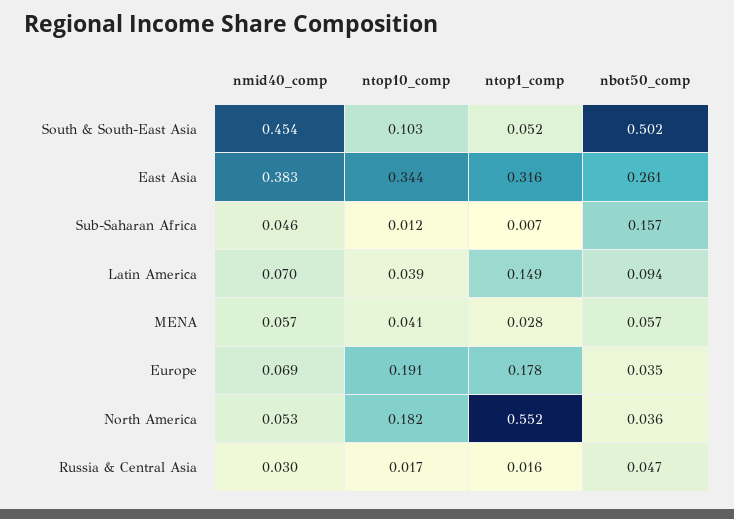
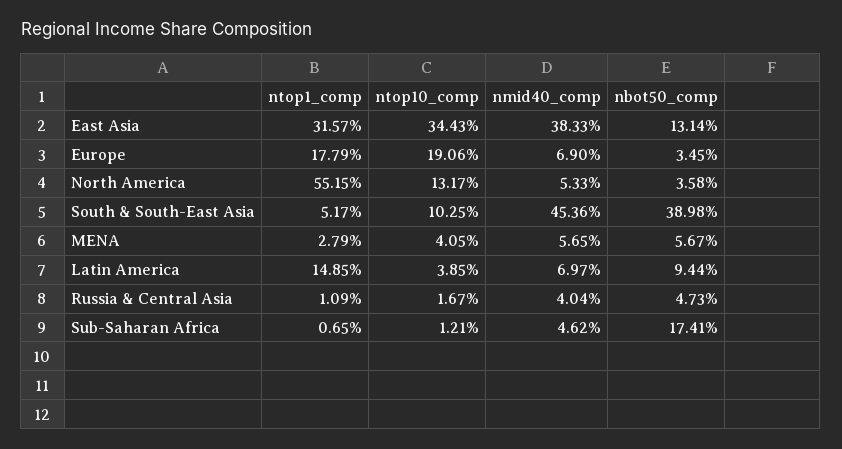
  {
    "nmid40_comp": {
      "South & South-East Asia": 0.4536,
      "East Asia": 0.3833,
      "Sub-Saharan Africa": 0.0462,
      "Latin America": 0.0697,
      "MENA": 0.0565,
      "Europe": 0.069,
      "North America": 0.0533,
-     "Russia & Central Asia": 0.03
+     "Russia & Central Asia": 0.0404
    },
    "ntop10_comp": {
      "South & South-East Asia": 0.1025,
      "East Asia": 0.3443,
      "Sub-Saharan Africa": 0.0121,
      "Latin America": 0.0385,
      "MENA": 0.0405,
      "Europe": 0.1906,
-     "North America": 0.182,
+     "North America": 0.1317,
      "Russia & Central Asia": 0.0167
    },
    "ntop1_comp": {
      "South & South-East Asia": 0.0517,
      "East Asia": 0.3157,
      "Sub-Saharan Africa": 0.0065,
      "Latin America": 0.1485,
      "MENA": 0.0279,
      "Europe": 0.1779,
      "North America": 0.5515,
-     "Russia & Central Asia": 0.016
+     "Russia & Central Asia": 0.0109
    },
    "nbot50_comp": {
-     "South & South-East Asia": 0.502,
+     "South & South-East Asia": 0.3898,
-     "East Asia": 0.261,
+     "East Asia": 0.1314,
-     "Sub-Saharan Africa": 0.157,
+     "Sub-Saharan Africa": 0.1741,
      "Latin America": 0.0944,
      "MENA": 0.0567,
      "Europe": 0.0345,
      "North America": 0.0358,
      "Russia & Central Asia": 0.0473
    }
  }

